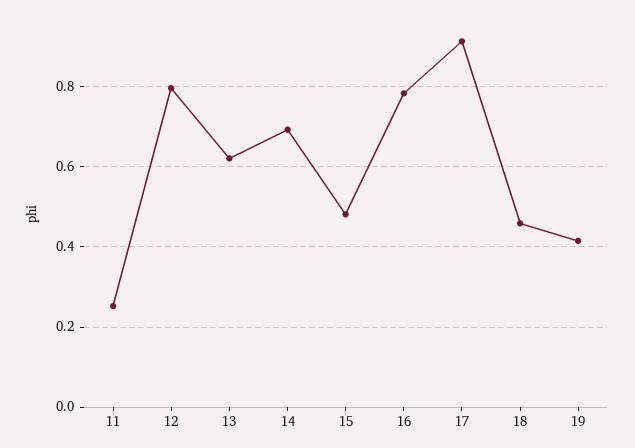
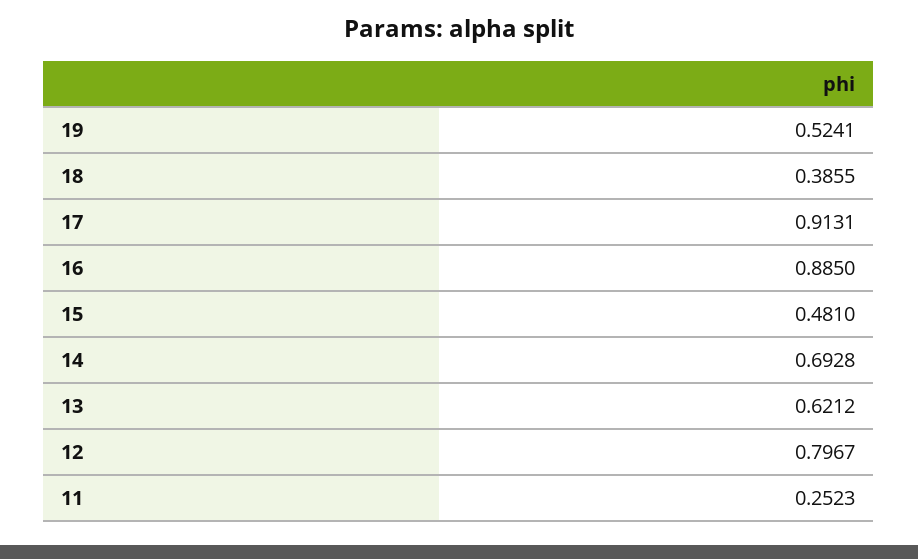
  {
    "11": 0.2523,
    "12": 0.7967,
    "13": 0.6212,
    "14": 0.6928,
    "15": 0.481,
-   "16": 0.78,
+   "16": 0.885,
    "17": 0.9131,
-   "18": 0.46,
+   "18": 0.3855,
-   "19": 0.42
+   "19": 0.5241
  }

